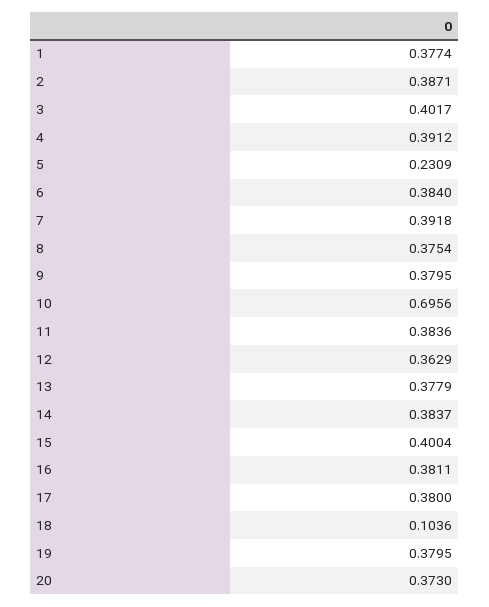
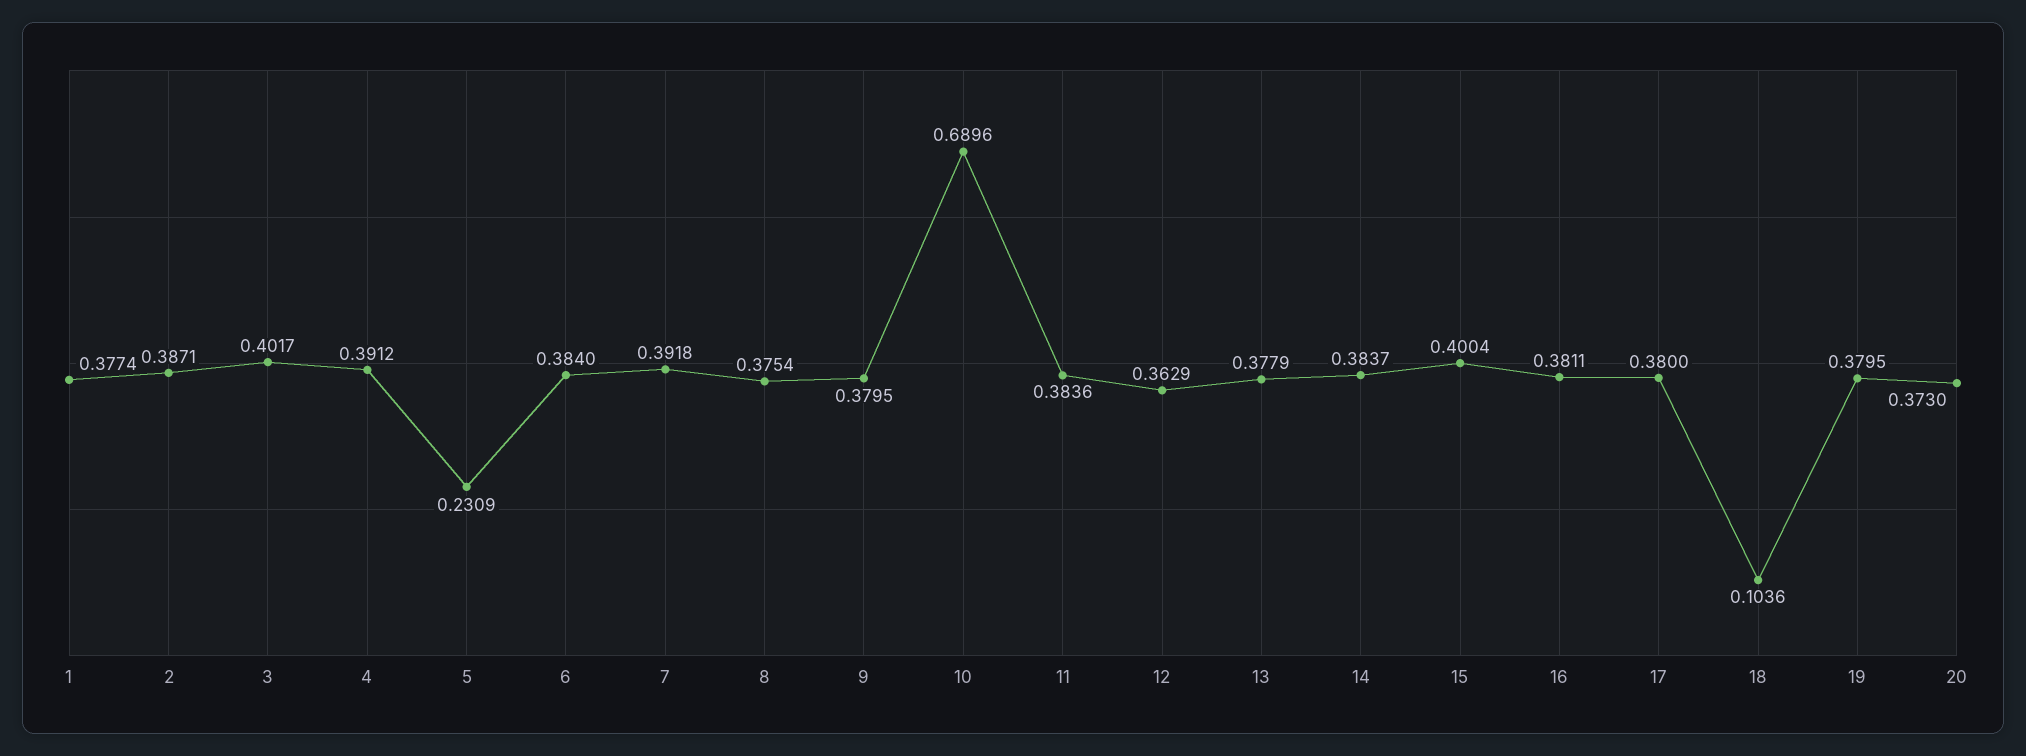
  {
    "1": 0.3774,
    "2": 0.3871,
    "3": 0.4017,
    "4": 0.3912,
    "5": 0.2309,
    "6": 0.384,
    "7": 0.3918,
    "8": 0.3754,
    "9": 0.3795,
-   "10": 0.6956,
+   "10": 0.6896,
    "11": 0.3836,
    "12": 0.3629,
    "13": 0.3779,
    "14": 0.3837,
    "15": 0.4004,
    "16": 0.3811,
    "17": 0.38,
    "18": 0.1036,
    "19": 0.3795,
    "20": 0.373
  }

